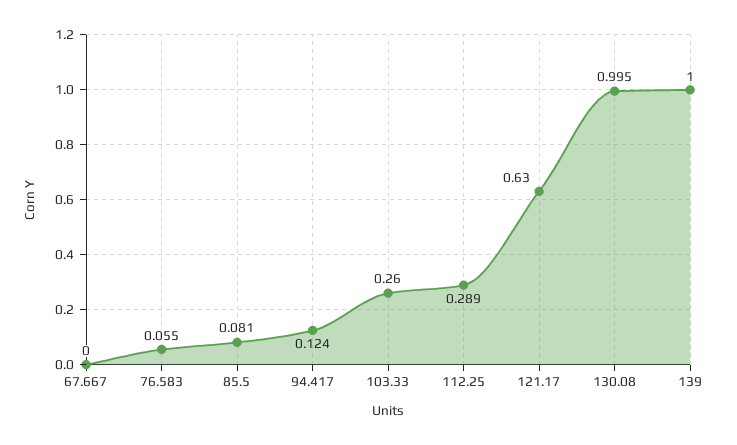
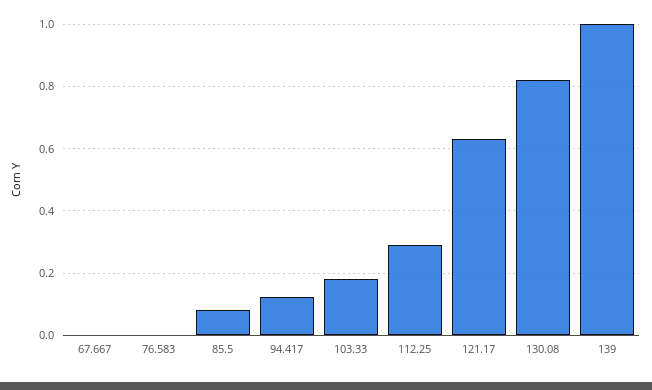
  {
    "67.667": 0,
-   "76.583": 0.055,
+   "76.583": 0,
    "85.5": 0.081,
    "94.417": 0.124,
-   "103.33": 0.26,
+   "103.33": 0.18,
    "112.25": 0.289,
    "121.17": 0.63,
-   "130.08": 0.995,
+   "130.08": 0.82,
    "139": 1
  }

